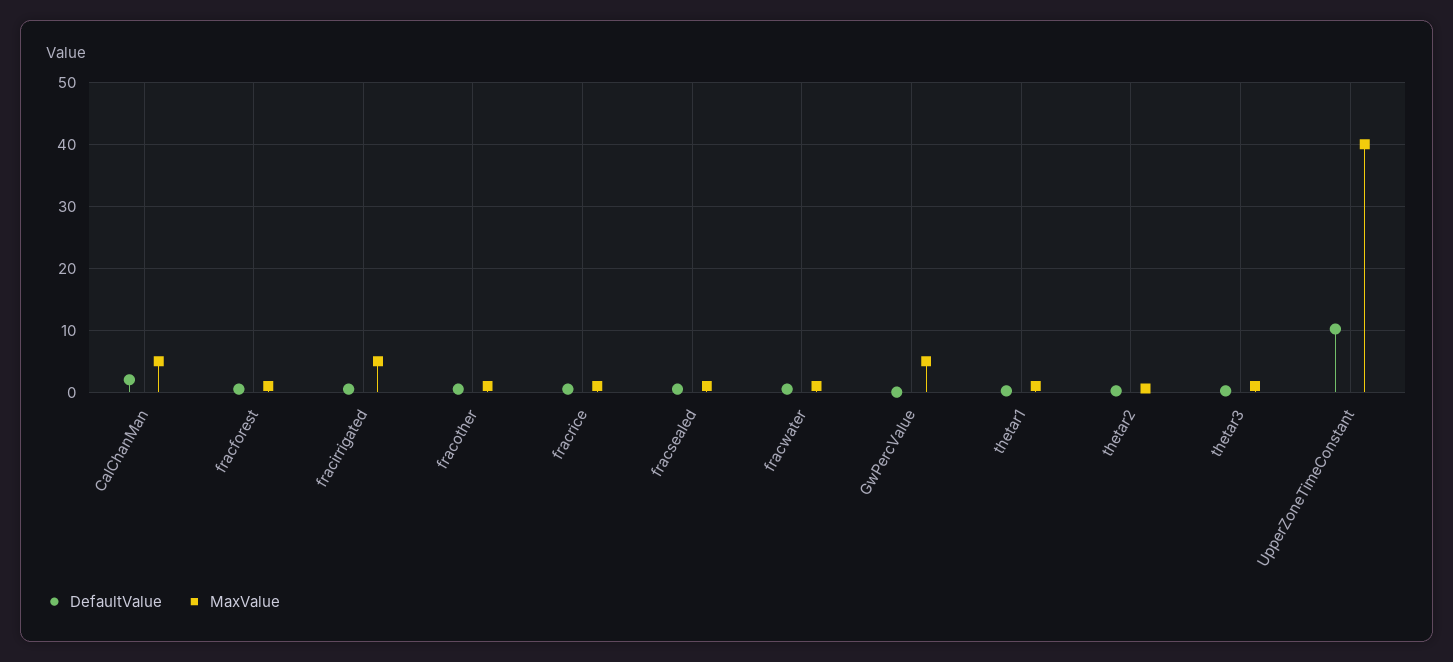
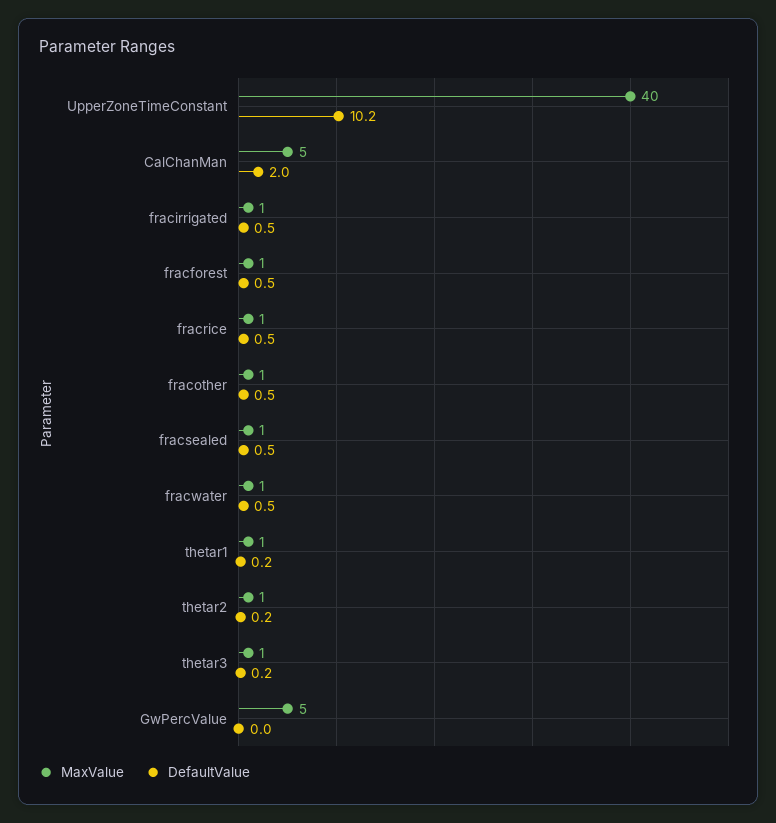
  {
    "DefaultValue": {
      "CalChanMan": 2,
      "fracforest": 0.5,
      "fracirrigated": 0.5,
      "fracother": 0.5,
      "fracrice": 0.5,
      "fracsealed": 0.5,
      "fracwater": 0.5,
      "GwPercValue": 0,
      "thetar1": 0.2,
      "thetar2": 0.2,
      "thetar3": 0.2,
      "UpperZoneTimeConstant": 10.2
    },
    "MaxValue": {
      "CalChanMan": 5,
      "fracforest": 1,
-     "fracirrigated": 5,
+     "fracirrigated": 1,
      "fracother": 1,
      "fracrice": 1,
      "fracsealed": 1,
      "fracwater": 1,
      "GwPercValue": 5,
      "thetar1": 1,
      "thetar2": 1,
      "thetar3": 1,
      "UpperZoneTimeConstant": 40
    }
  }

